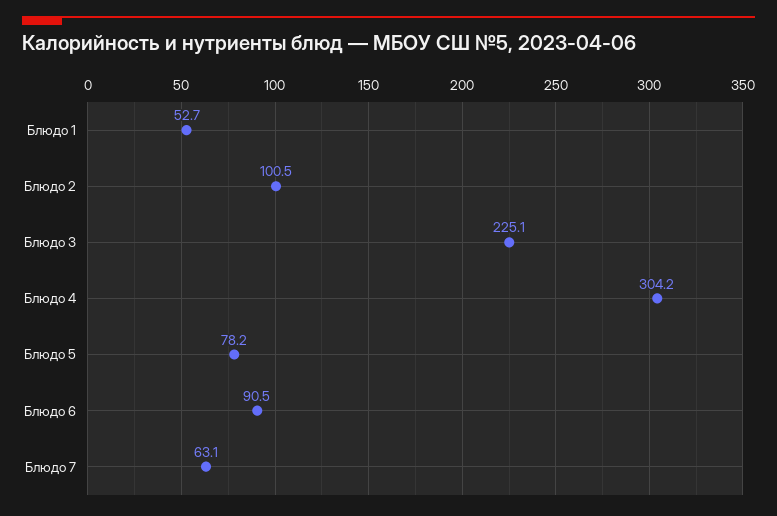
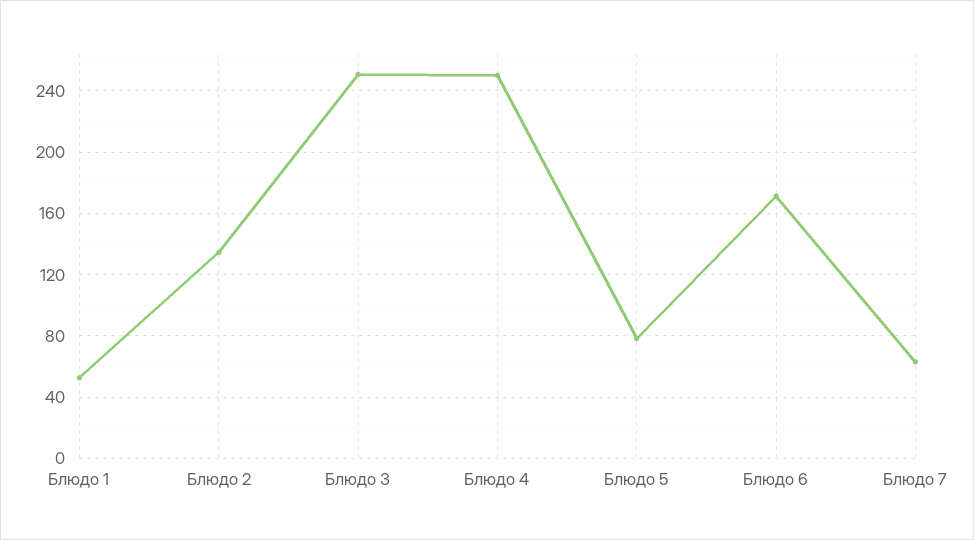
  {
    "Блюдо 1": 52.7,
-   "Блюдо 2": 100.5,
+   "Блюдо 2": 135,
-   "Блюдо 3": 225.1,
+   "Блюдо 3": 250,
-   "Блюдо 4": 304.2,
+   "Блюдо 4": 250,
    "Блюдо 5": 78.2,
-   "Блюдо 6": 90.5,
+   "Блюдо 6": 170,
    "Блюдо 7": 63.1
  }

